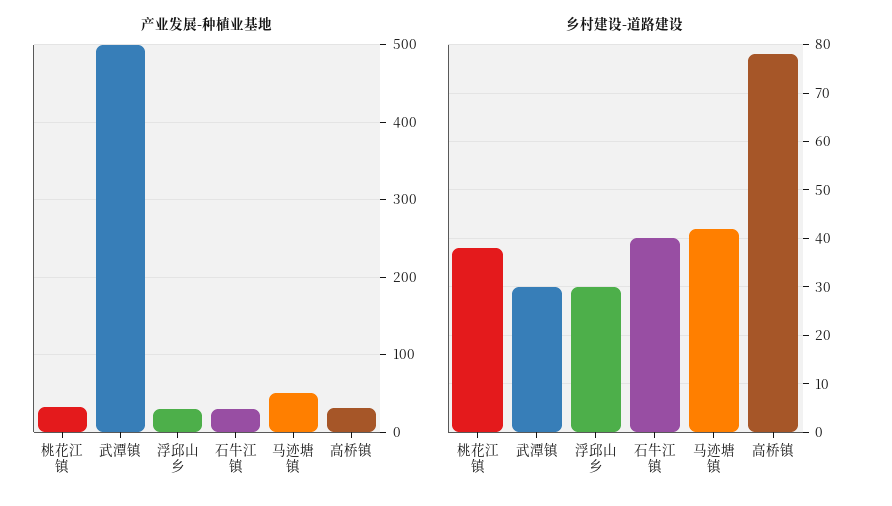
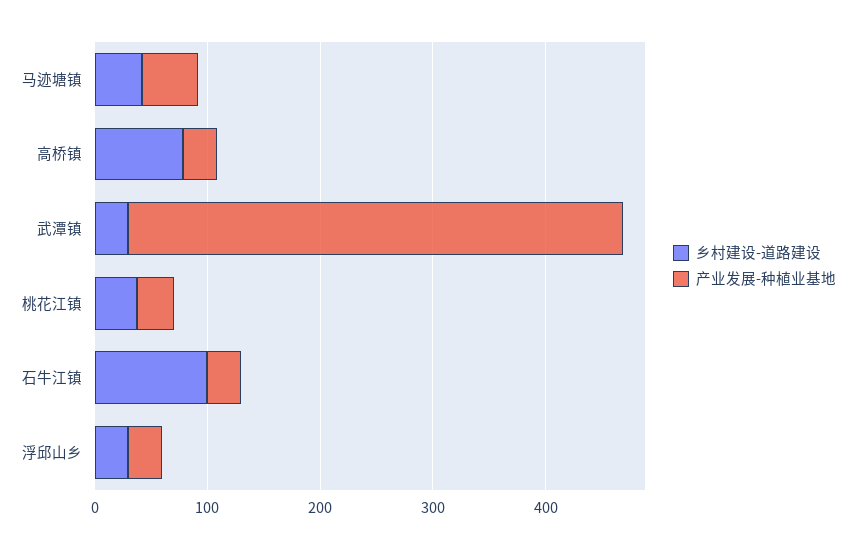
  {
    "产业发展-种植业基地": {
      "桃花江镇": 30,
-     "武潭镇": 500,
+     "武潭镇": 440,
      "浮邱山乡": 30,
      "石牛江镇": 30,
      "马迹塘镇": 50,
      "高桥镇": 30
    },
    "乡村建设-道路建设": {
      "桃花江镇": 40,
      "武潭镇": 30,
      "浮邱山乡": 30,
-     "石牛江镇": 40,
+     "石牛江镇": 100,
      "马迹塘镇": 40,
      "高桥镇": 80
    }
  }

